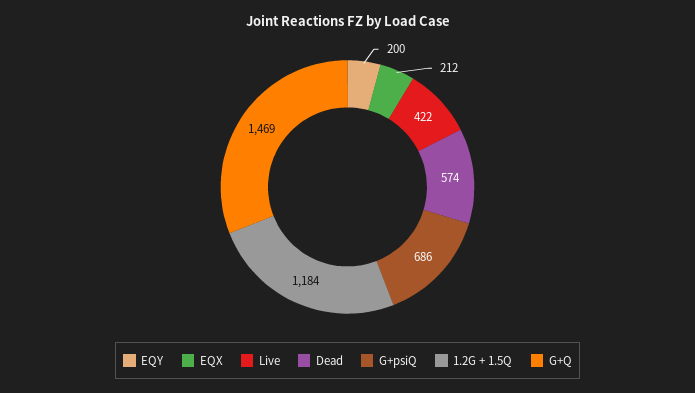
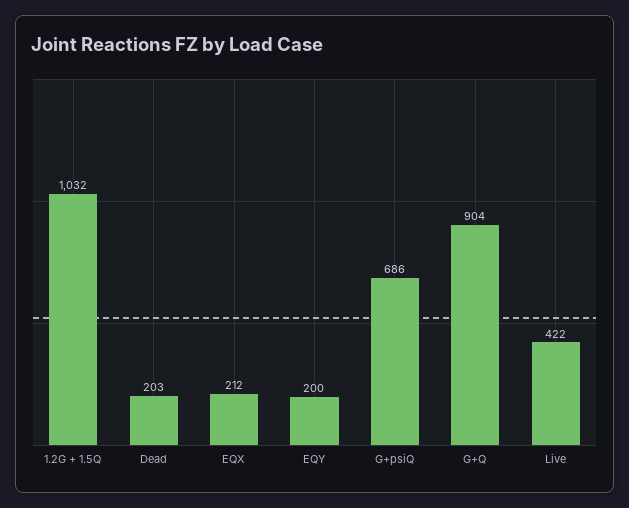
  {
    "EQY": 200,
    "EQX": 212,
    "Live": 422,
-   "Dead": 574,
+   "Dead": 203,
    "G+psiQ": 686,
-   "1.2G + 1.5Q": 1184,
+   "1.2G + 1.5Q": 1032,
-   "G+Q": 1469
+   "G+Q": 904
  }

